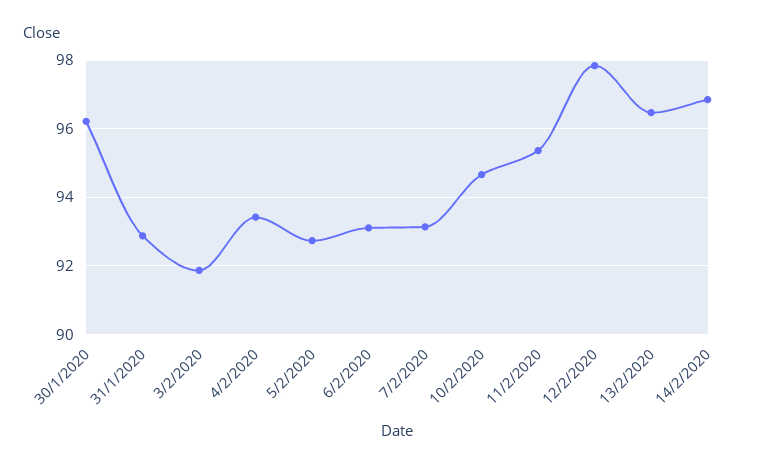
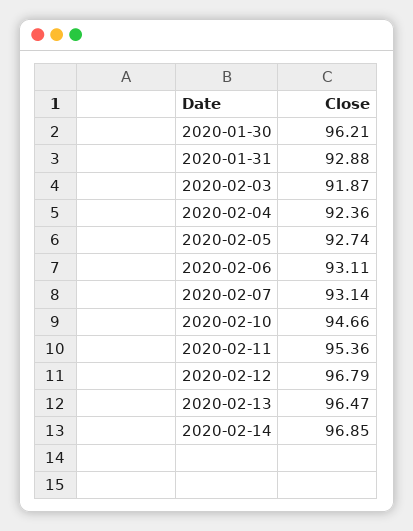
  {
    "30/1/2020": 96.21,
    "31/1/2020": 92.88,
    "3/2/2020": 91.87,
-   "4/2/2020": 93.4,
+   "4/2/2020": 92.36,
    "5/2/2020": 92.74,
    "6/2/2020": 93.11,
    "7/2/2020": 93.14,
    "10/2/2020": 94.66,
    "11/2/2020": 95.36,
-   "12/2/2020": 97.8,
+   "12/2/2020": 96.79,
    "13/2/2020": 96.47,
    "14/2/2020": 96.85
  }

